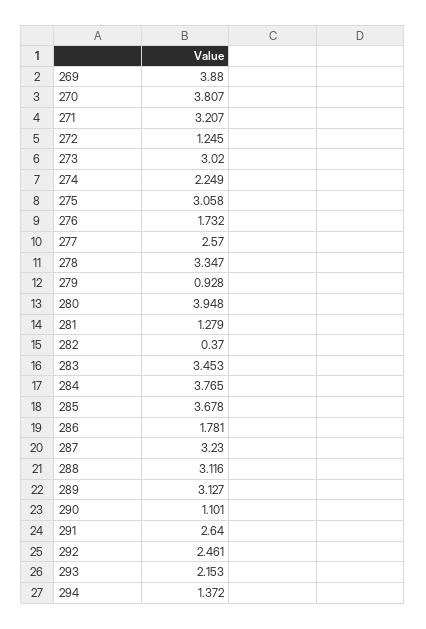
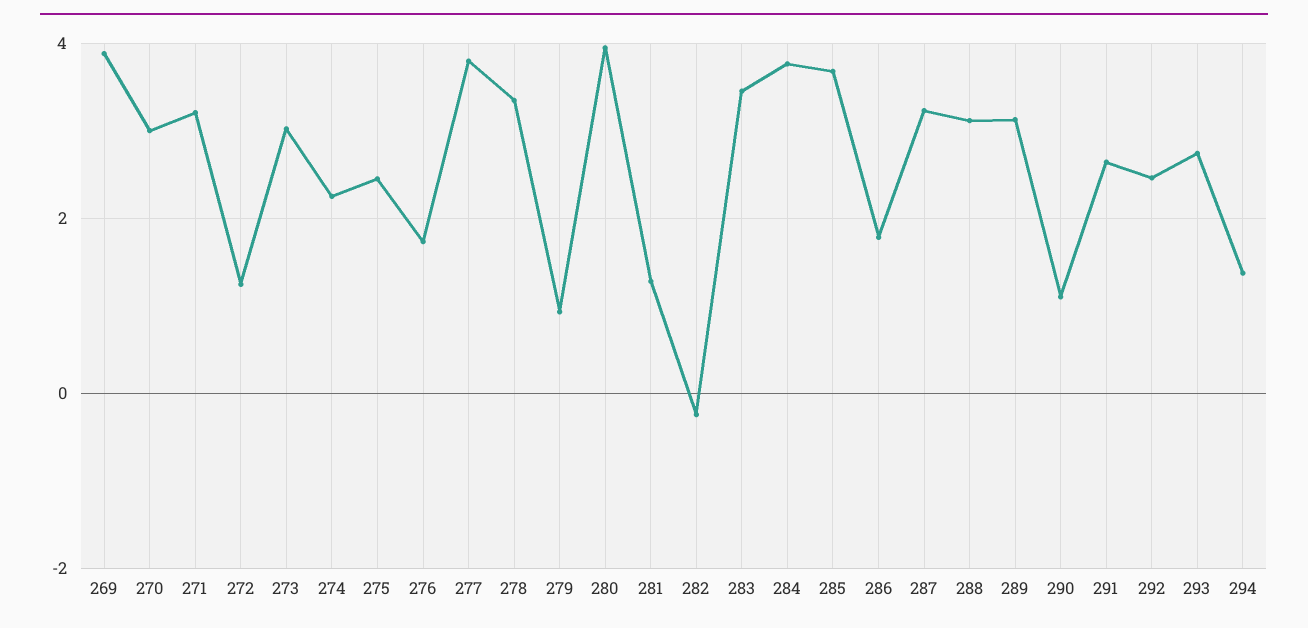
  {
    "269": 3.88,
-   "270": 3.807,
+   "270": 3,
    "271": 3.207,
    "272": 1.245,
    "273": 3.02,
    "274": 2.249,
-   "275": 3.058,
+   "275": 2.4,
    "276": 1.732,
-   "277": 2.57,
+   "277": 3.8,
    "278": 3.347,
    "279": 0.928,
    "280": 3.948,
    "281": 1.279,
-   "282": 0.37,
+   "282": -0.2,
    "283": 3.453,
    "284": 3.765,
    "285": 3.678,
    "286": 1.781,
    "287": 3.23,
    "288": 3.116,
    "289": 3.127,
    "290": 1.101,
    "291": 2.64,
    "292": 2.461,
-   "293": 2.153,
+   "293": 2.8,
    "294": 1.372
  }

